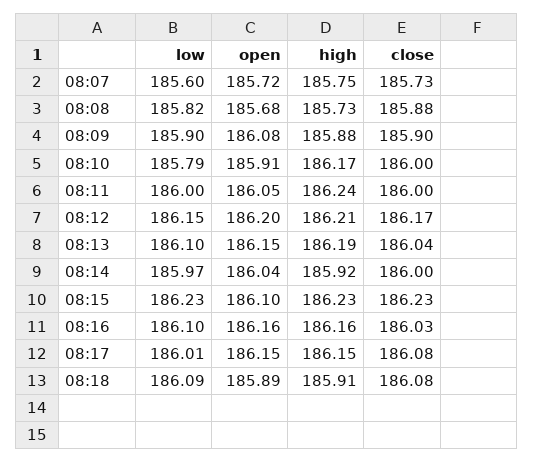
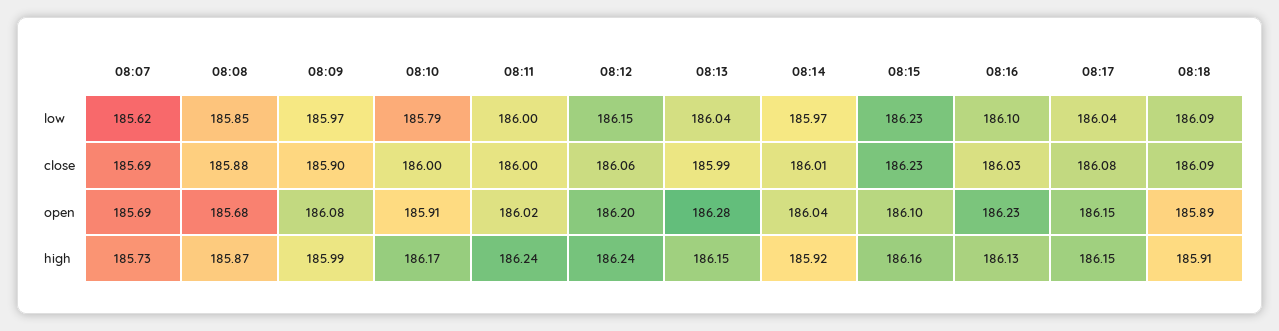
  {
    "low": {
-     "08:07": 185.6,
+     "08:07": 185.62,
-     "08:08": 185.82,
+     "08:08": 185.85,
-     "08:09": 185.9,
+     "08:09": 185.97,
      "08:10": 185.79,
      "08:11": 186,
      "08:12": 186.15,
-     "08:13": 186.1,
+     "08:13": 186.04,
      "08:14": 185.97,
      "08:15": 186.23,
      "08:16": 186.1,
-     "08:17": 186.01,
+     "08:17": 186.04,
      "08:18": 186.09
    },
    "open": {
-     "08:07": 185.72,
+     "08:07": 185.69,
      "08:08": 185.68,
      "08:09": 186.08,
      "08:10": 185.91,
-     "08:11": 186.05,
+     "08:11": 186.02,
      "08:12": 186.2,
-     "08:13": 186.15,
+     "08:13": 186.28,
      "08:14": 186.04,
      "08:15": 186.1,
-     "08:16": 186.16,
+     "08:16": 186.23,
      "08:17": 186.15,
      "08:18": 185.89
    },
    "high": {
-     "08:07": 185.75,
+     "08:07": 185.73,
-     "08:08": 185.73,
+     "08:08": 185.87,
-     "08:09": 185.88,
+     "08:09": 185.99,
      "08:10": 186.17,
      "08:11": 186.24,
-     "08:12": 186.21,
+     "08:12": 186.24,
-     "08:13": 186.19,
+     "08:13": 186.15,
      "08:14": 185.92,
-     "08:15": 186.23,
+     "08:15": 186.16,
-     "08:16": 186.16,
+     "08:16": 186.13,
      "08:17": 186.15,
      "08:18": 185.91
    },
    "close": {
-     "08:07": 185.73,
+     "08:07": 185.69,
      "08:08": 185.88,
      "08:09": 185.9,
      "08:10": 186,
      "08:11": 186,
-     "08:12": 186.17,
+     "08:12": 186.06,
-     "08:13": 186.04,
+     "08:13": 185.99,
-     "08:14": 186,
+     "08:14": 186.01,
      "08:15": 186.23,
      "08:16": 186.03,
      "08:17": 186.08,
-     "08:18": 186.08
+     "08:18": 186.09
    }
  }

